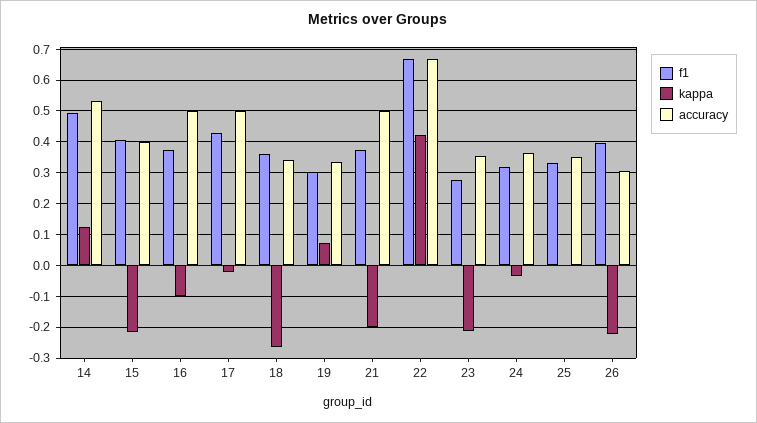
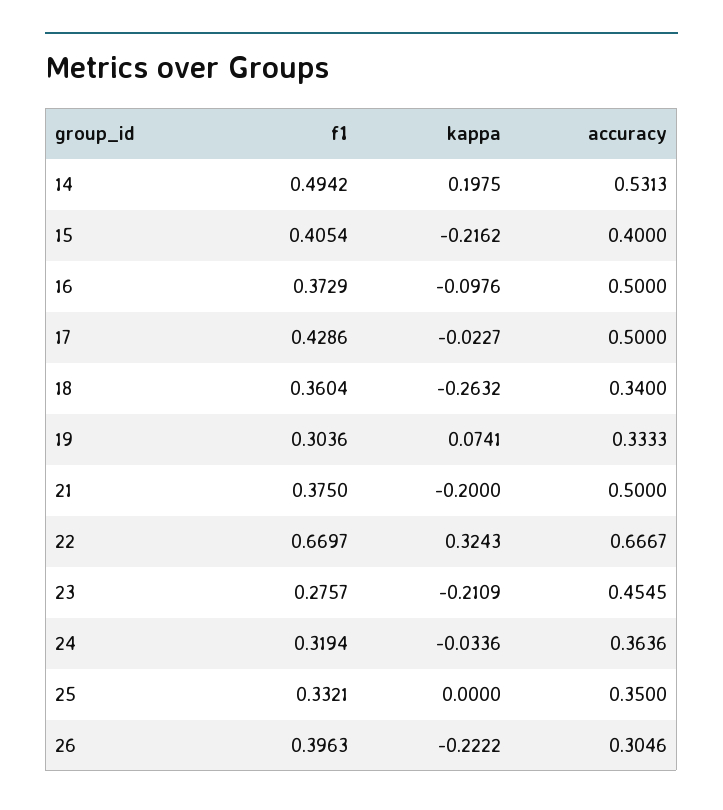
  {
    "f1": {
      "14": 0.4942,
      "15": 0.4054,
      "16": 0.3729,
      "17": 0.4286,
      "18": 0.3604,
      "19": 0.3036,
      "21": 0.375,
      "22": 0.6697,
      "23": 0.2757,
      "24": 0.3194,
      "25": 0.3321,
      "26": 0.3963
    },
    "kappa": {
-     "14": 0.12,
+     "14": 0.1975,
      "15": -0.2162,
      "16": -0.0976,
      "17": -0.0227,
      "18": -0.2632,
      "19": 0.0741,
      "21": -0.2,
-     "22": 0.42,
+     "22": 0.3243,
      "23": -0.2109,
      "24": -0.0336,
      "25": 0,
      "26": -0.2222
    },
    "accuracy": {
      "14": 0.5313,
      "15": 0.4,
      "16": 0.5,
      "17": 0.5,
      "18": 0.34,
      "19": 0.3333,
      "21": 0.5,
      "22": 0.6667,
-     "23": 0.36,
+     "23": 0.4545,
      "24": 0.3636,
      "25": 0.35,
      "26": 0.3046
    }
  }

